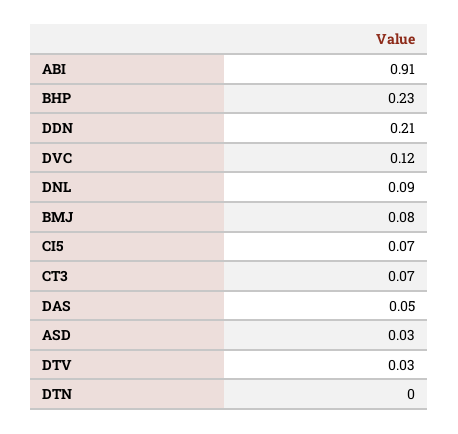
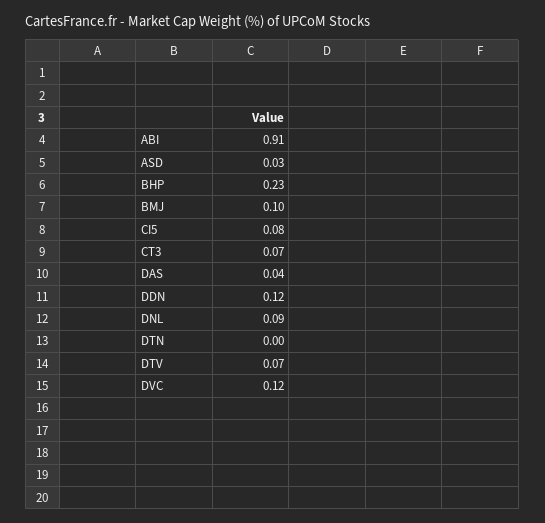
  {
    "ABI": 0.91,
    "BHP": 0.23,
-   "DDN": 0.21,
+   "DDN": 0.12,
    "DVC": 0.12,
    "DNL": 0.09,
-   "BMJ": 0.08,
+   "BMJ": 0.1,
-   "CI5": 0.07,
+   "CI5": 0.08,
    "CT3": 0.07,
-   "DAS": 0.05,
+   "DAS": 0.04,
    "ASD": 0.03,
-   "DTV": 0.03,
+   "DTV": 0.07,
    "DTN": 0
  }

